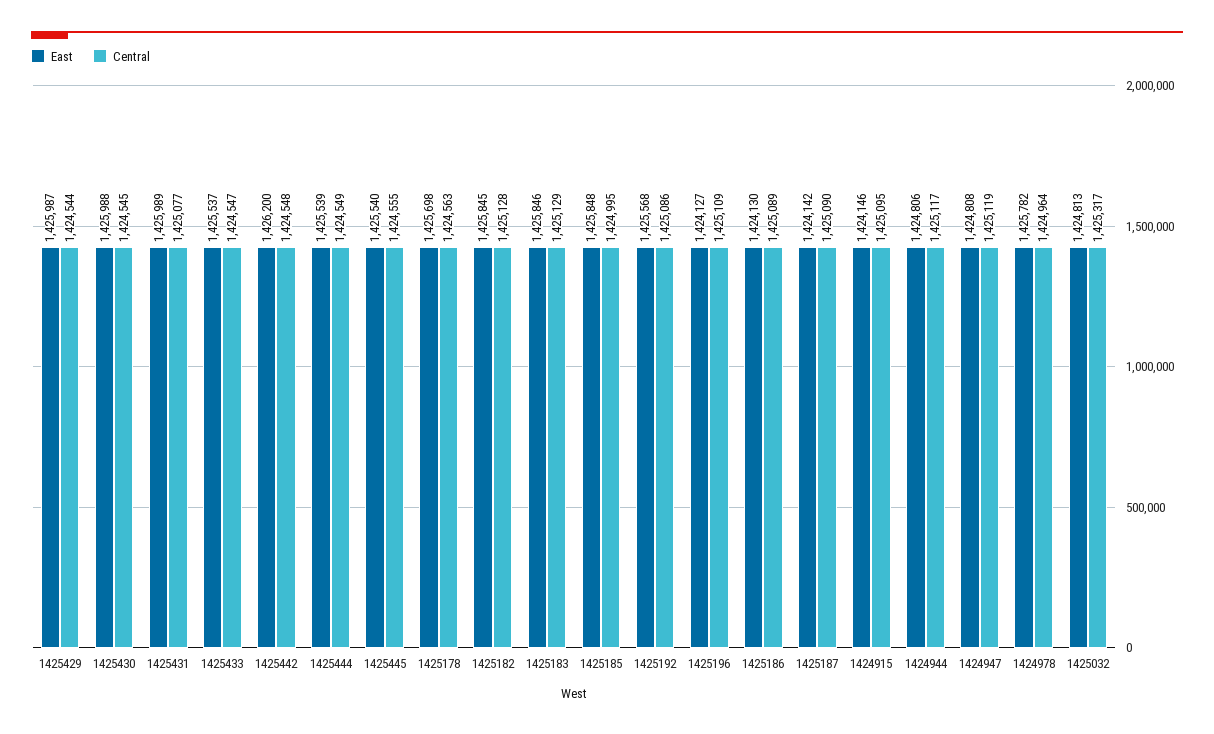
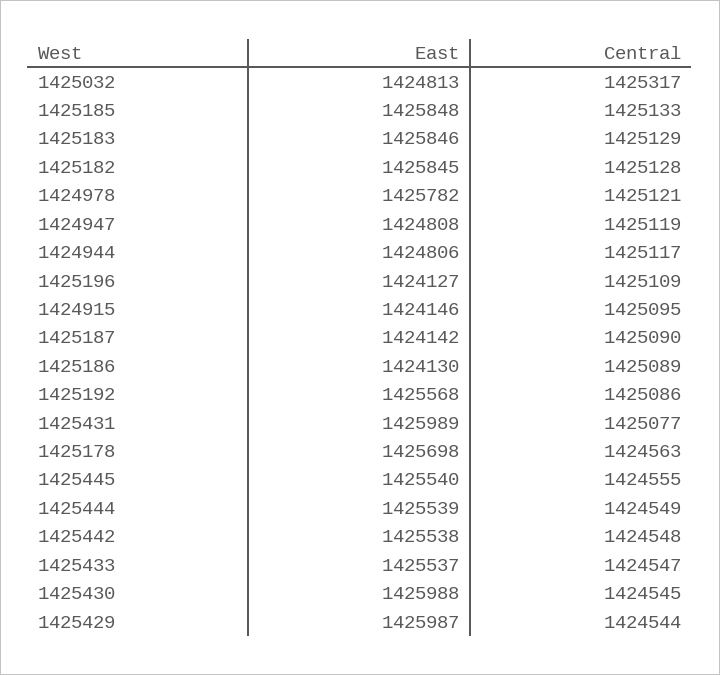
  {
    "East": {
      "1425429": 1425987,
      "1425430": 1425988,
      "1425431": 1425989,
      "1425433": 1425537,
-     "1425442": 1426200,
+     "1425442": 1425538,
      "1425444": 1425539,
      "1425445": 1425540,
      "1425178": 1425698,
      "1425182": 1425845,
      "1425183": 1425846,
      "1425185": 1425848,
      "1425192": 1425568,
      "1425196": 1424127,
      "1425186": 1424130,
      "1425187": 1424142,
      "1424915": 1424146,
      "1424944": 1424806,
      "1424947": 1424808,
      "1424978": 1425782,
      "1425032": 1424813
    },
    "Central": {
      "1425429": 1424544,
      "1425430": 1424545,
      "1425431": 1425077,
      "1425433": 1424547,
      "1425442": 1424548,
      "1425444": 1424549,
      "1425445": 1424555,
      "1425178": 1424563,
      "1425182": 1425128,
      "1425183": 1425129,
-     "1425185": 1424995,
+     "1425185": 1425133,
      "1425192": 1425086,
      "1425196": 1425109,
      "1425186": 1425089,
      "1425187": 1425090,
      "1424915": 1425095,
      "1424944": 1425117,
      "1424947": 1425119,
-     "1424978": 1424964,
+     "1424978": 1425121,
      "1425032": 1425317
    }
  }

